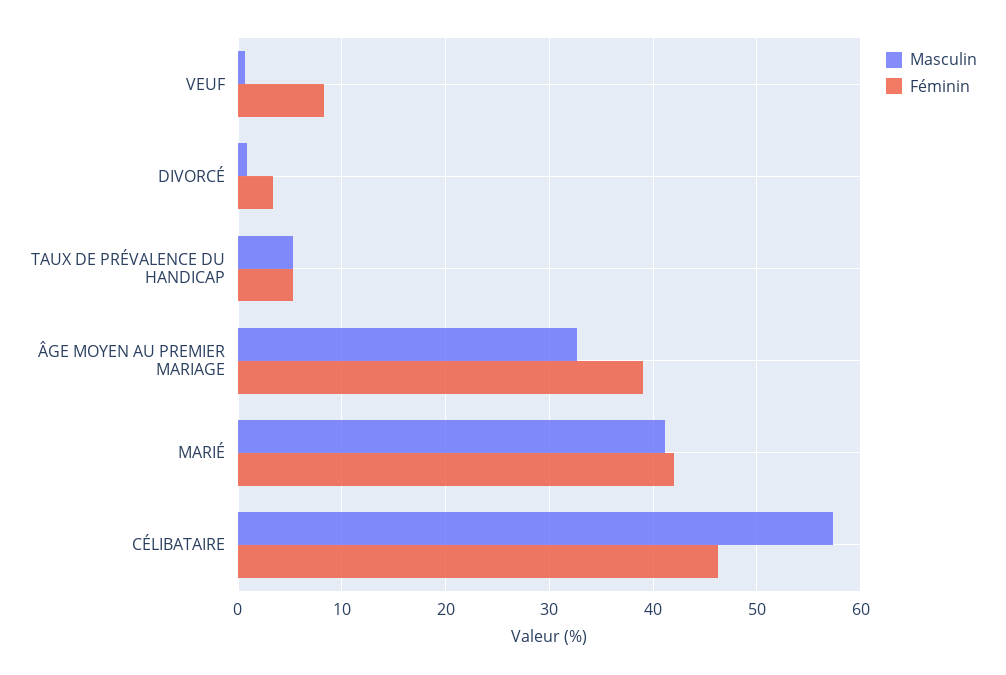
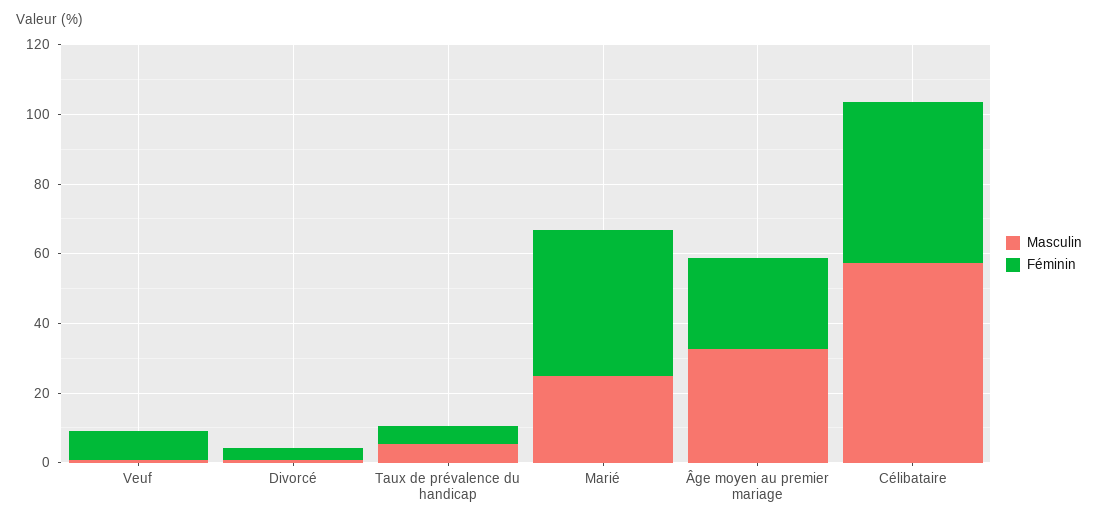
  {
    "Masculin": {
      "VEUF": 1,
      "DIVORCÉ": 1,
      "TAUX DE PRÉVALENCE DU HANDICAP": 5,
      "ÂGE MOYEN AU PREMIER MARIAGE": 33,
-     "MARIÉ": 41,
+     "MARIÉ": 25,
      "CÉLIBATAIRE": 57
    },
    "Féminin": {
      "VEUF": 8,
      "DIVORCÉ": 3,
      "TAUX DE PRÉVALENCE DU HANDICAP": 5,
-     "ÂGE MOYEN AU PREMIER MARIAGE": 39,
+     "ÂGE MOYEN AU PREMIER MARIAGE": 25,
      "MARIÉ": 42,
      "CÉLIBATAIRE": 46
    }
  }

